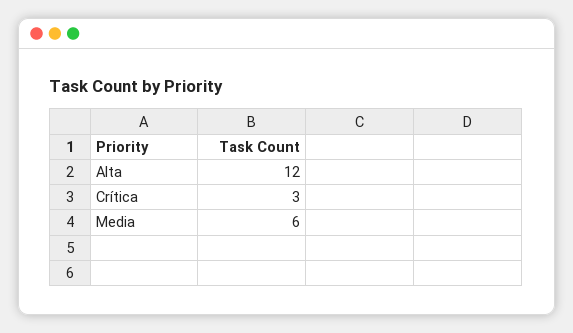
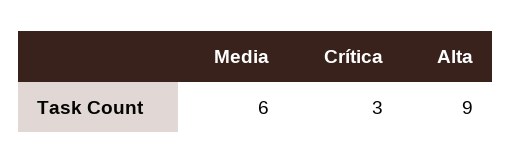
  {
-   "Alta": 12,
+   "Alta": 9,
    "Crítica": 3,
    "Media": 6
  }

